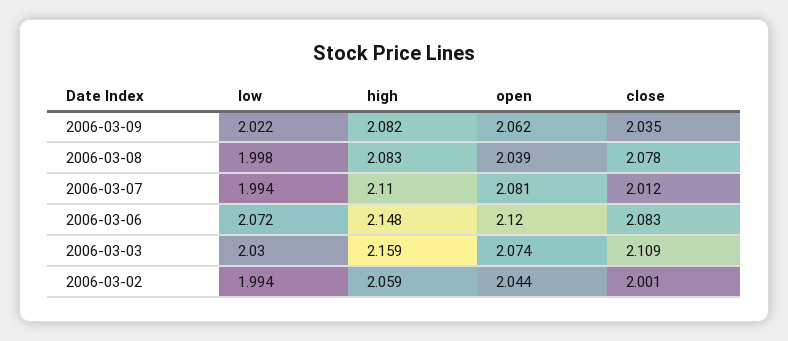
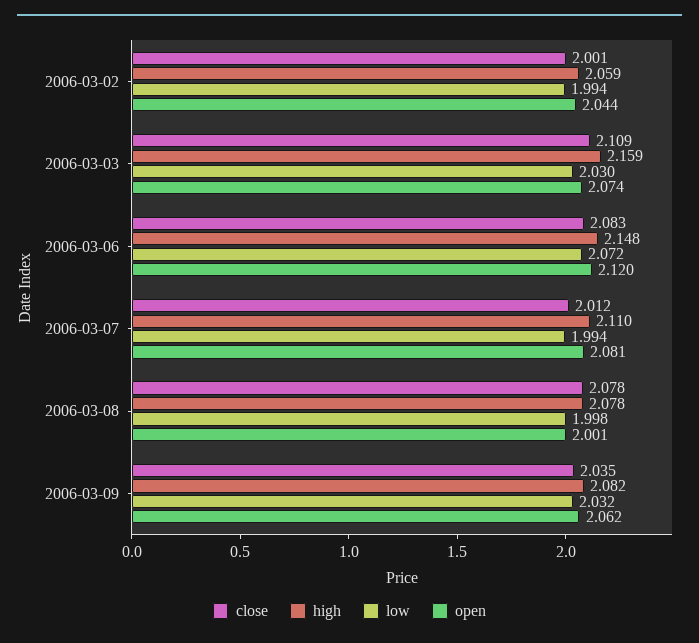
  {
    "low": {
-     "2006-03-09": 2.022,
+     "2006-03-09": 2.032,
      "2006-03-08": 1.998,
      "2006-03-07": 1.994,
      "2006-03-06": 2.072,
      "2006-03-03": 2.03,
      "2006-03-02": 1.994
    },
    "high": {
      "2006-03-09": 2.082,
-     "2006-03-08": 2.083,
+     "2006-03-08": 2.078,
      "2006-03-07": 2.11,
      "2006-03-06": 2.148,
      "2006-03-03": 2.159,
      "2006-03-02": 2.059
    },
    "open": {
      "2006-03-09": 2.062,
-     "2006-03-08": 2.039,
+     "2006-03-08": 2.001,
      "2006-03-07": 2.081,
      "2006-03-06": 2.12,
      "2006-03-03": 2.074,
      "2006-03-02": 2.044
    },
    "close": {
      "2006-03-09": 2.035,
      "2006-03-08": 2.078,
      "2006-03-07": 2.012,
      "2006-03-06": 2.083,
      "2006-03-03": 2.109,
      "2006-03-02": 2.001
    }
  }

